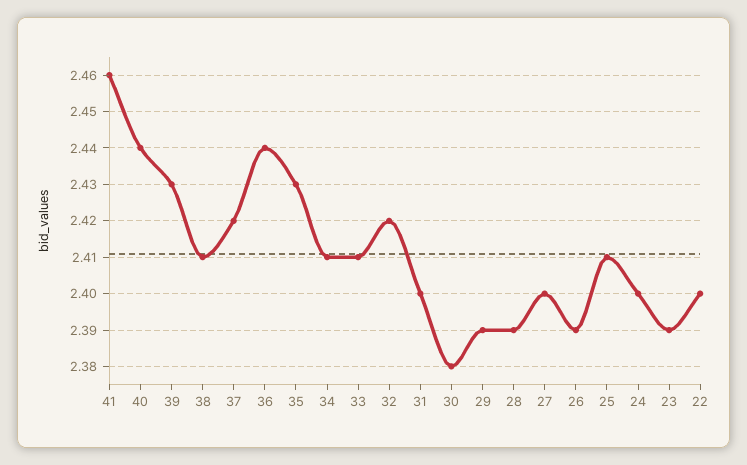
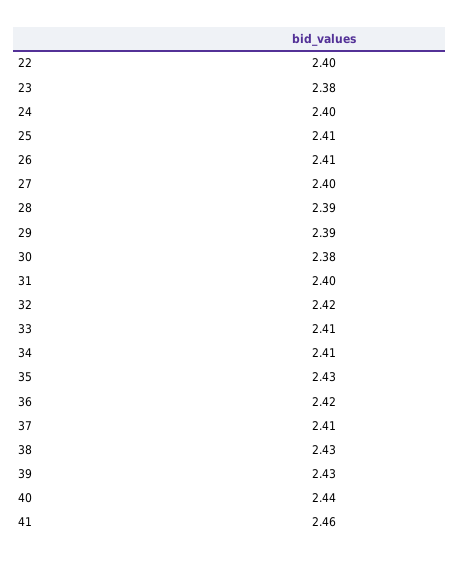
  {
    "41": 2.46,
    "40": 2.44,
    "39": 2.43,
-   "38": 2.41,
+   "38": 2.43,
-   "37": 2.42,
+   "37": 2.41,
-   "36": 2.44,
+   "36": 2.42,
    "35": 2.43,
    "34": 2.41,
    "33": 2.41,
    "32": 2.42,
    "31": 2.4,
    "30": 2.38,
    "29": 2.39,
    "28": 2.39,
    "27": 2.4,
-   "26": 2.39,
+   "26": 2.41,
    "25": 2.41,
    "24": 2.4,
-   "23": 2.39,
+   "23": 2.38,
    "22": 2.4
  }

